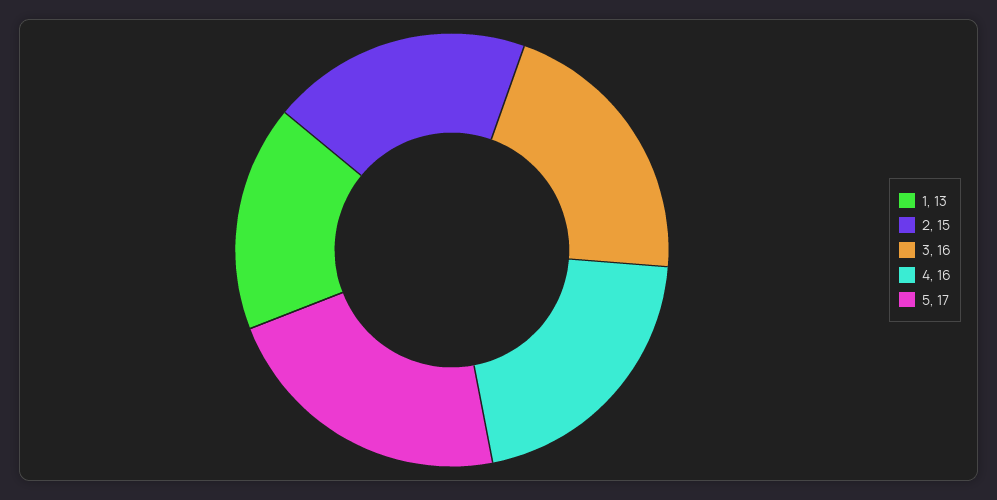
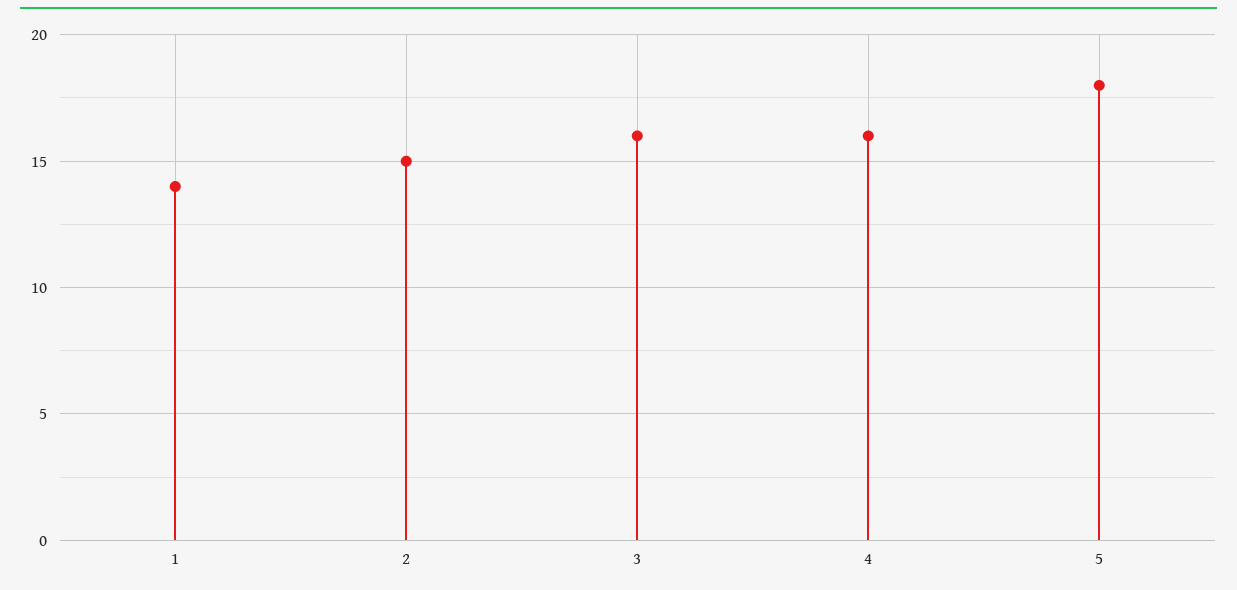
  {
-   "1": 13,
+   "1": 14,
    "2": 15,
    "3": 16,
    "4": 16,
-   "5": 17
+   "5": 18
  }

